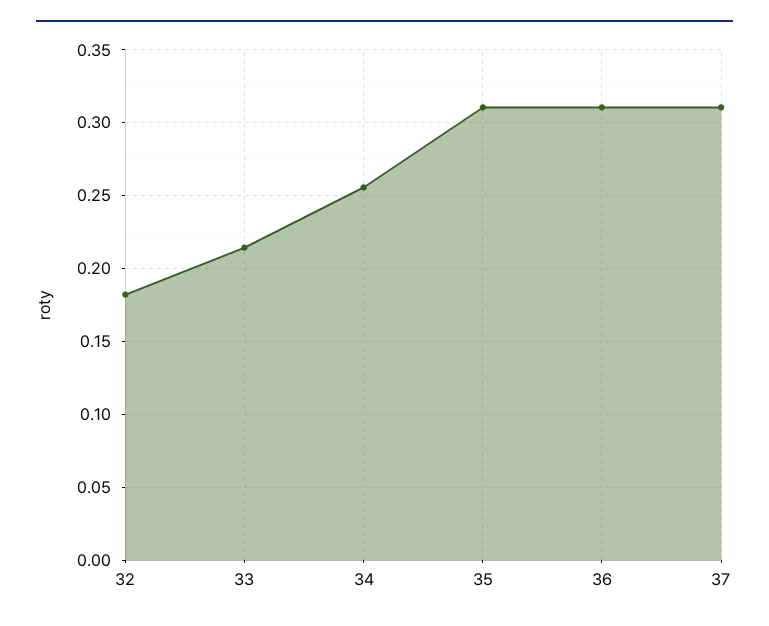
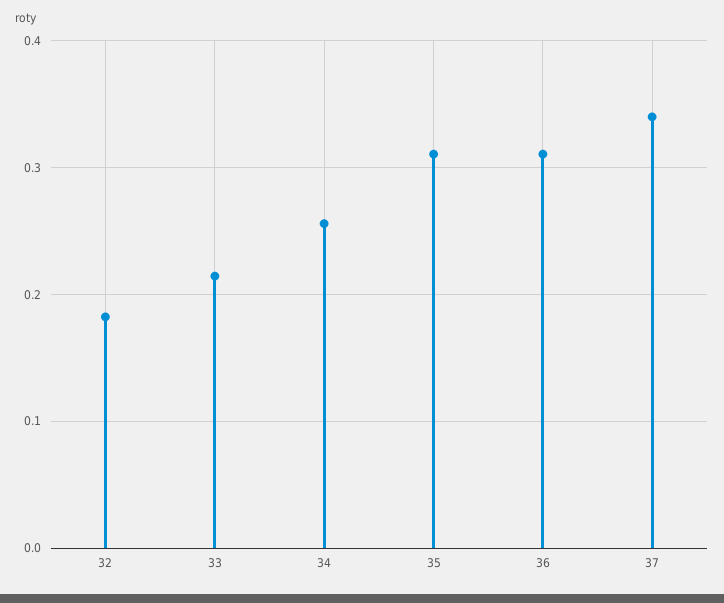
  {
    "32": 0.18,
    "33": 0.215,
    "34": 0.255,
    "35": 0.31,
    "36": 0.31,
-   "37": 0.31
+   "37": 0.34
  }

